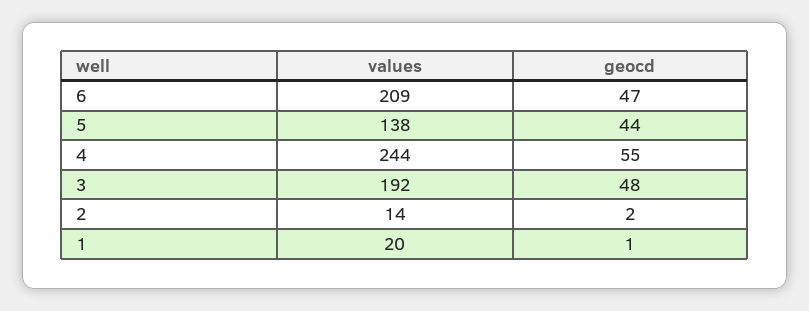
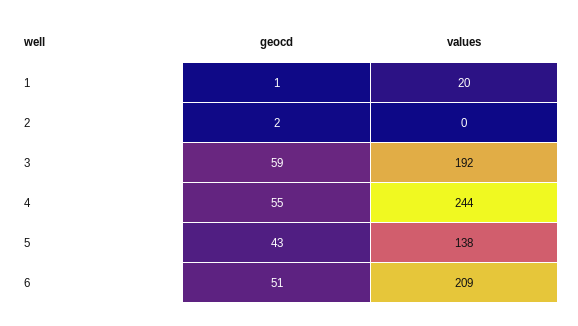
  {
    "values": {
      "6": 209,
      "5": 138,
      "4": 244,
      "3": 192,
-     "2": 14,
+     "2": 0,
      "1": 20
    },
    "geocd": {
-     "6": 47,
+     "6": 51,
-     "5": 44,
+     "5": 43,
      "4": 55,
-     "3": 48,
+     "3": 59,
      "2": 2,
      "1": 1
    }
  }

